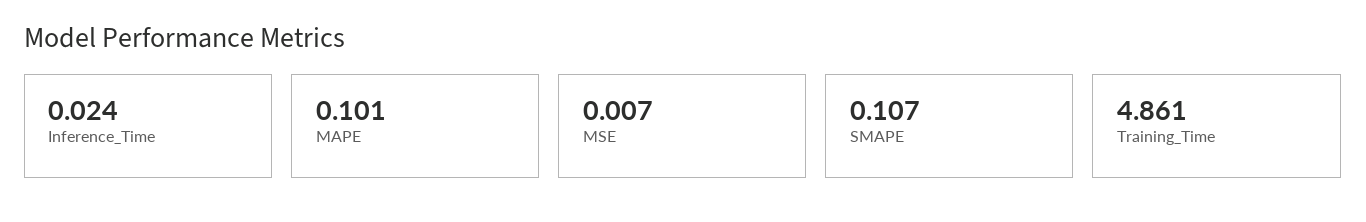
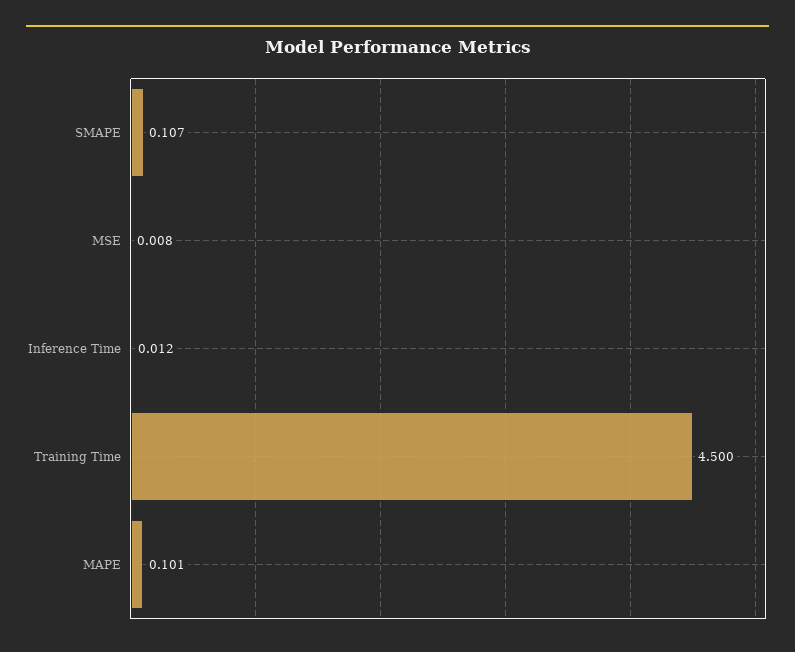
  {
-   "Inference_Time": 0.024,
+   "Inference_Time": 0.012,
    "MAPE": 0.101,
-   "MSE": 0.007,
+   "MSE": 0.008,
    "SMAPE": 0.107,
-   "Training_Time": 4.861
+   "Training_Time": 4.5
  }

